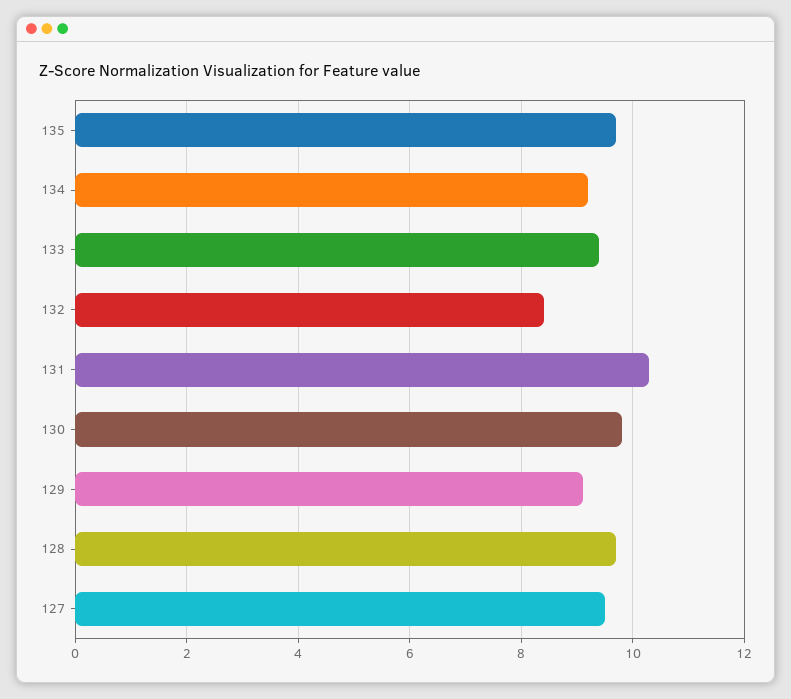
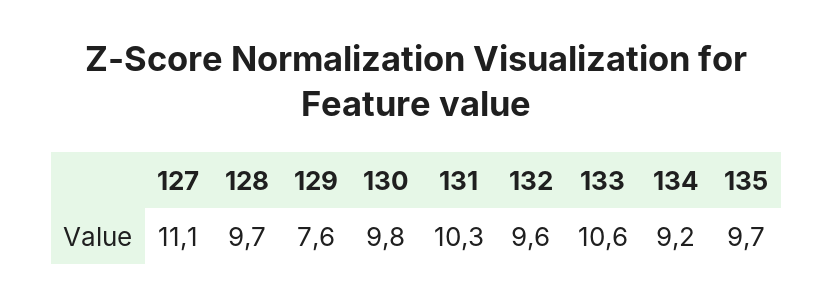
  {
    "135": 9.7,
    "134": 9.2,
-   "133": 9.5,
+   "133": 10.6,
-   "132": 8.5,
+   "132": 9.6,
    "131": 10.3,
    "130": 9.8,
-   "129": 9,
+   "129": 7.6,
    "128": 9.7,
-   "127": 9.5
+   "127": 11.1
  }

